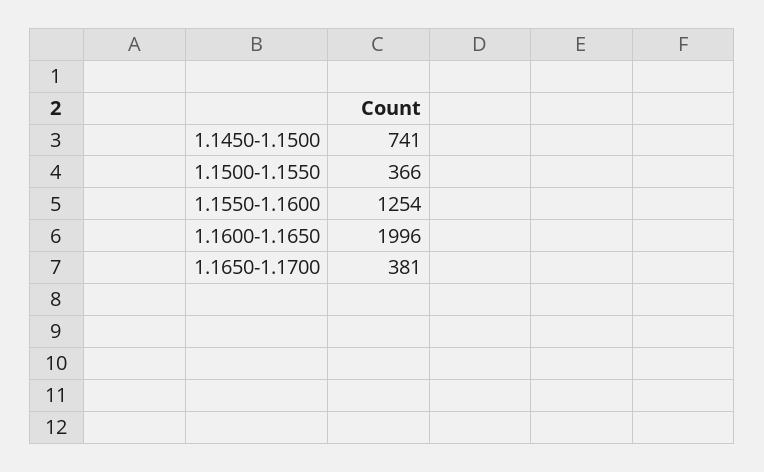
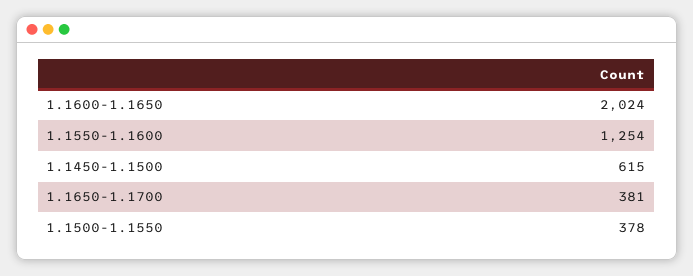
  {
-   "1.1450-1.1500": 741,
+   "1.1450-1.1500": 615,
-   "1.1500-1.1550": 366,
+   "1.1500-1.1550": 378,
    "1.1550-1.1600": 1254,
-   "1.1600-1.1650": 1996,
+   "1.1600-1.1650": 2024,
    "1.1650-1.1700": 381
  }

